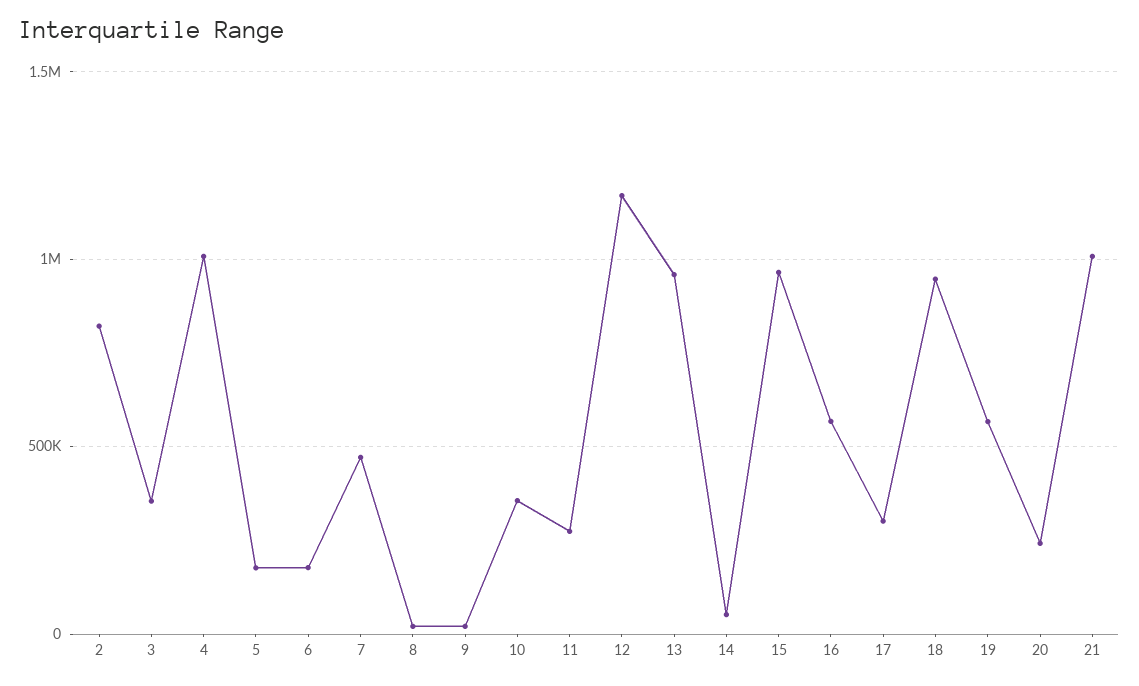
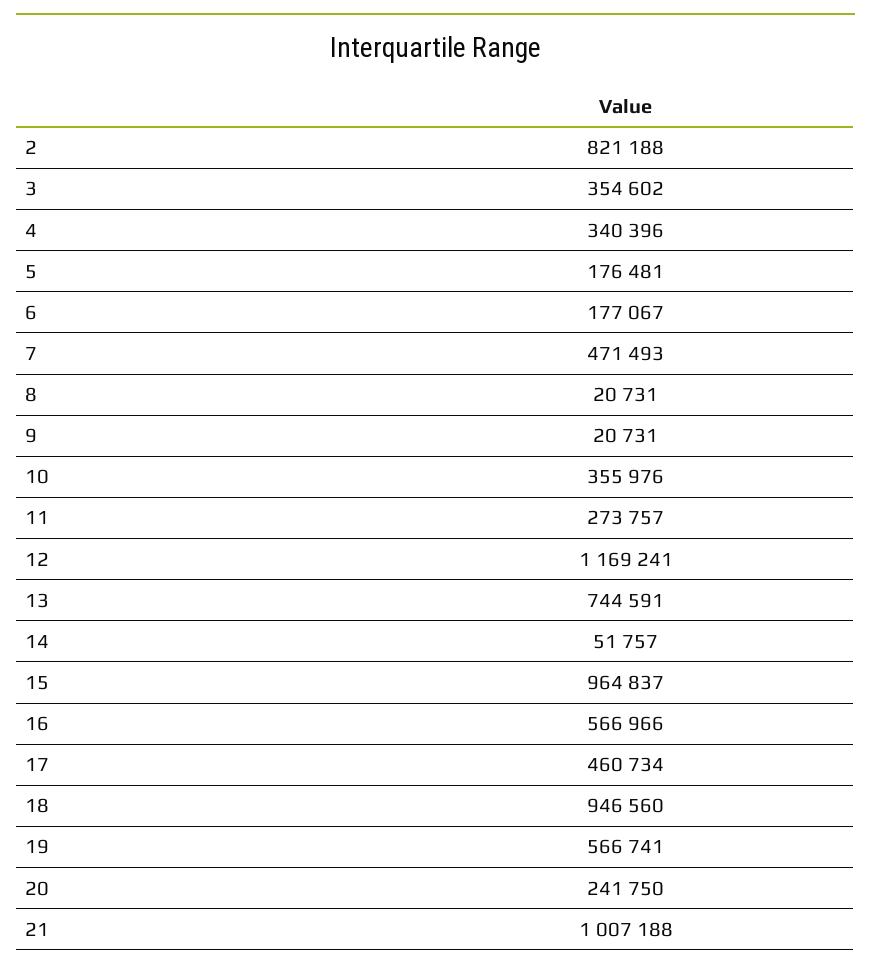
  {
    "2": 821188,
    "3": 354602,
-   "4": 1000000,
+   "4": 340396,
    "5": 176481,
    "6": 177067,
    "7": 471493,
    "8": 20731,
    "9": 20731,
    "10": 355976,
    "11": 273757,
    "12": 1169241,
-   "13": 950000,
+   "13": 744591,
    "14": 51757,
    "15": 964837,
    "16": 566966,
-   "17": 300000,
+   "17": 460734,
    "18": 946560,
    "19": 566741,
    "20": 241750,
    "21": 1007188
  }

